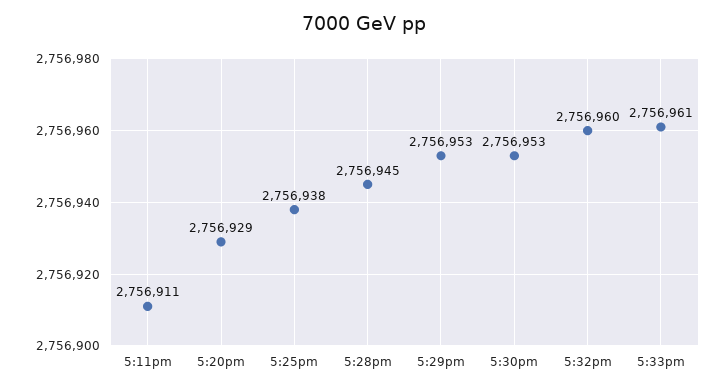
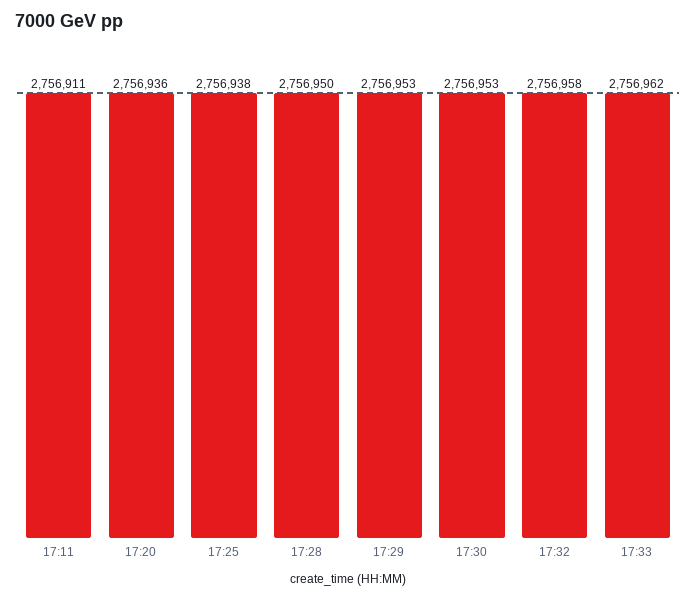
  {
    "5:11pm": 2756911,
-   "5:20pm": 2756929,
+   "5:20pm": 2756936,
    "5:25pm": 2756938,
-   "5:28pm": 2756945,
+   "5:28pm": 2756950,
    "5:29pm": 2756953,
    "5:30pm": 2756953,
-   "5:32pm": 2756960,
+   "5:32pm": 2756958,
-   "5:33pm": 2756961
+   "5:33pm": 2756962
  }

